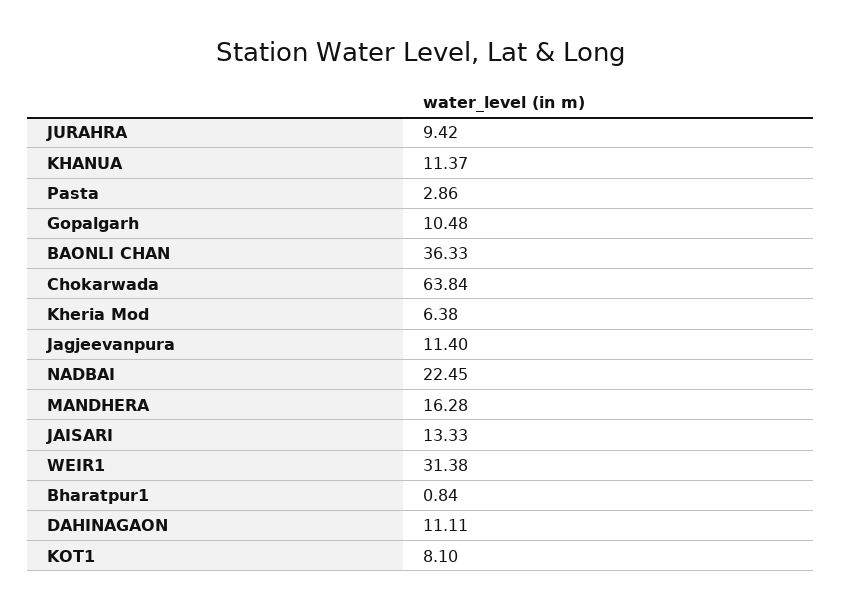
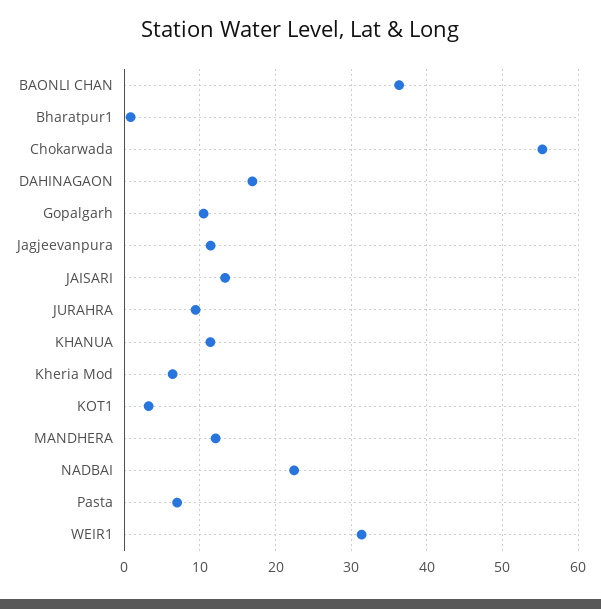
  {
    "JURAHRA": 9.42,
    "KHANUA": 11.37,
-   "Pasta": 2.86,
+   "Pasta": 7,
    "Gopalgarh": 10.48,
    "BAONLI CHAN": 36.33,
-   "Chokarwada": 63.84,
+   "Chokarwada": 55,
    "Kheria Mod": 6.38,
    "Jagjeevanpura": 11.4,
    "NADBAI": 22.45,
-   "MANDHERA": 16.28,
+   "MANDHERA": 12,
    "JAISARI": 13.33,
    "WEIR1": 31.38,
    "Bharatpur1": 0.84,
-   "DAHINAGAON": 11.11,
+   "DAHINAGAON": 17,
-   "KOT1": 8.1
+   "KOT1": 3
  }

